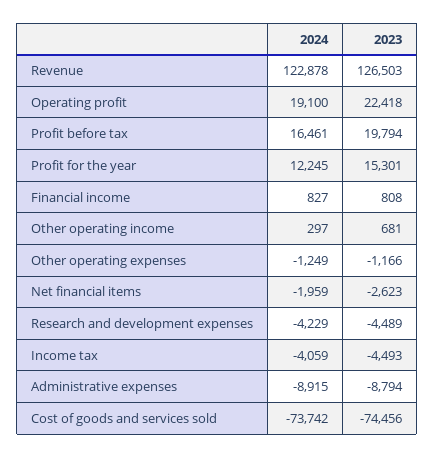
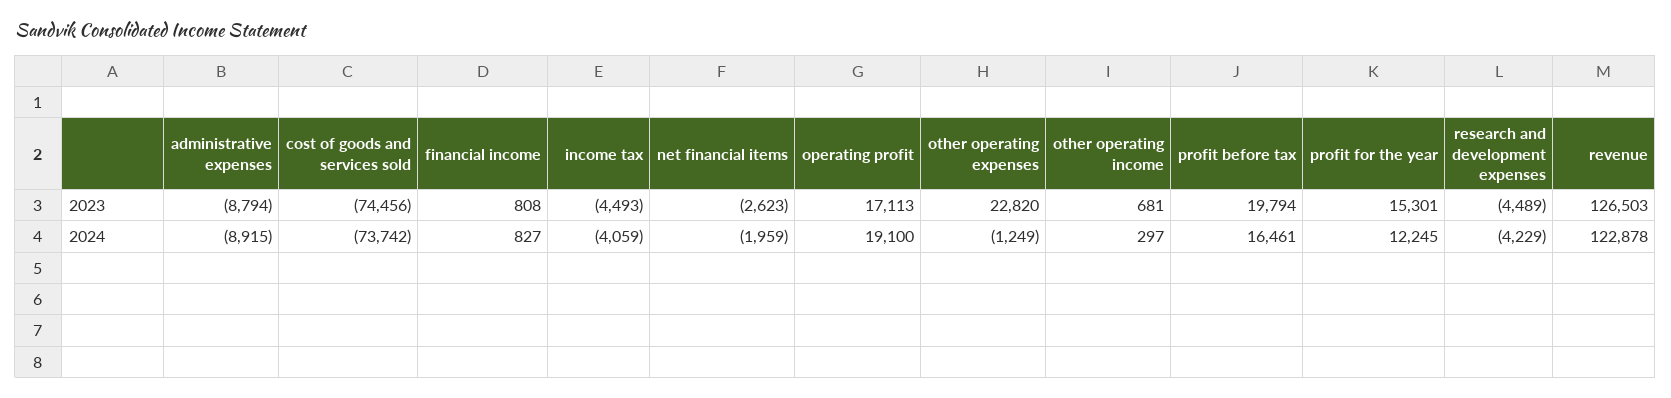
  {
    "2024": {
      "Revenue": 122878,
      "Operating profit": 19100,
      "Profit before tax": 16461,
      "Profit for the year": 12245,
      "Financial income": 827,
      "Other operating income": 297,
      "Other operating expenses": -1249,
      "Net financial items": -1959,
      "Research and development expenses": -4229,
      "Income tax": -4059,
      "Administrative expenses": -8915,
      "Cost of goods and services sold": -73742
    },
    "2023": {
      "Revenue": 126503,
-     "Operating profit": 22418,
+     "Operating profit": 17113,
      "Profit before tax": 19794,
      "Profit for the year": 15301,
      "Financial income": 808,
      "Other operating income": 681,
-     "Other operating expenses": -1166,
+     "Other operating expenses": 22820,
      "Net financial items": -2623,
      "Research and development expenses": -4489,
      "Income tax": -4493,
      "Administrative expenses": -8794,
      "Cost of goods and services sold": -74456
    }
  }

